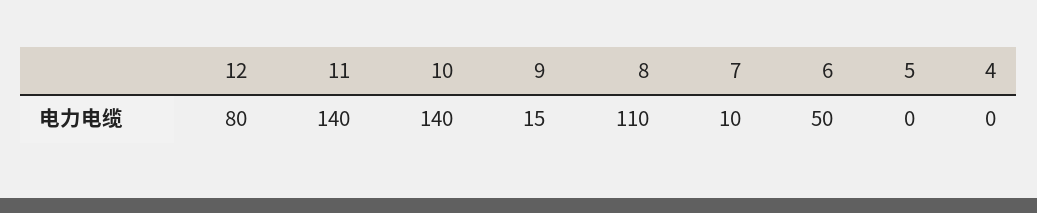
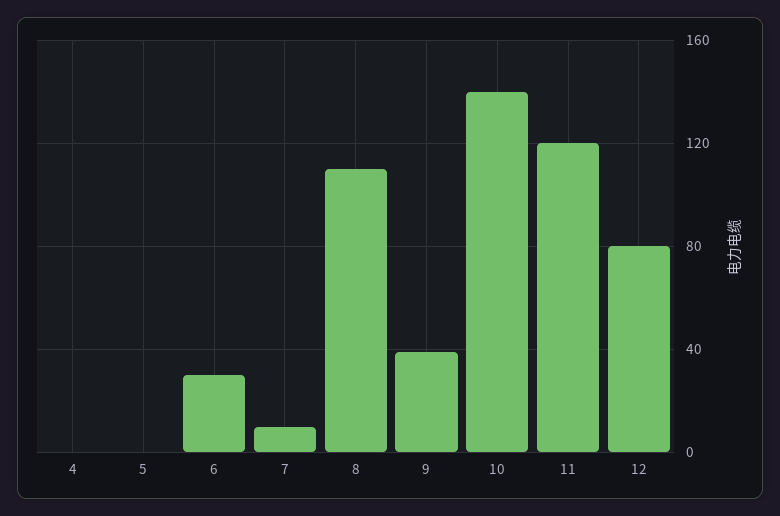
  {
    "12": 80,
-   "11": 140,
+   "11": 120,
    "10": 140,
-   "9": 15,
+   "9": 40,
    "8": 110,
    "7": 10,
-   "6": 50,
+   "6": 30,
    "5": 0,
    "4": 0
  }

